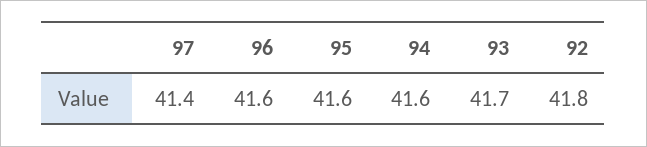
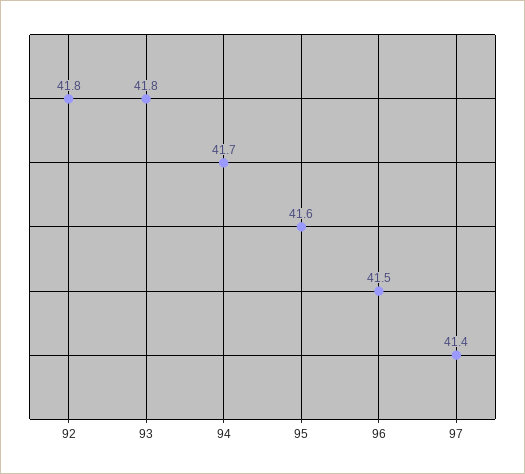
  {
    "97": 41.4,
-   "96": 41.6,
+   "96": 41.5,
    "95": 41.6,
-   "94": 41.6,
+   "94": 41.7,
-   "93": 41.7,
+   "93": 41.8,
    "92": 41.8
  }

